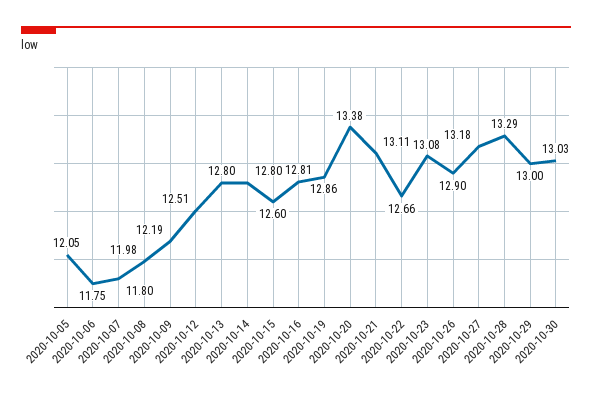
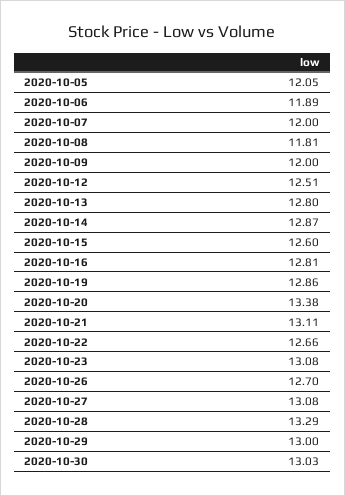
  {
    "2020-10-05": 12.05,
-   "2020-10-06": 11.75,
+   "2020-10-06": 11.89,
-   "2020-10-07": 11.8,
+   "2020-10-07": 12,
-   "2020-10-08": 11.98,
+   "2020-10-08": 11.81,
-   "2020-10-09": 12.19,
+   "2020-10-09": 12,
    "2020-10-12": 12.51,
    "2020-10-13": 12.8,
-   "2020-10-14": 12.8,
+   "2020-10-14": 12.87,
    "2020-10-15": 12.6,
    "2020-10-16": 12.81,
    "2020-10-19": 12.86,
    "2020-10-20": 13.38,
    "2020-10-21": 13.11,
    "2020-10-22": 12.66,
    "2020-10-23": 13.08,
-   "2020-10-26": 12.9,
+   "2020-10-26": 12.7,
-   "2020-10-27": 13.18,
+   "2020-10-27": 13.08,
    "2020-10-28": 13.29,
    "2020-10-29": 13,
    "2020-10-30": 13.03
  }

